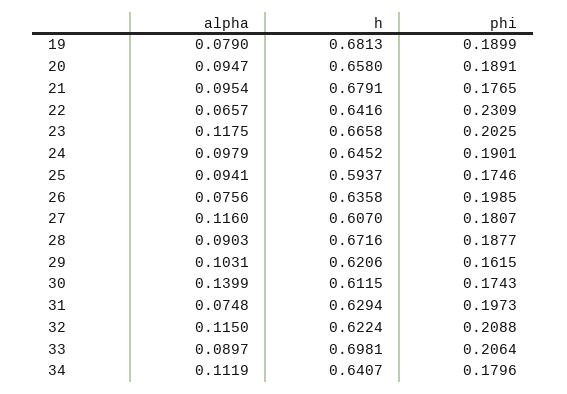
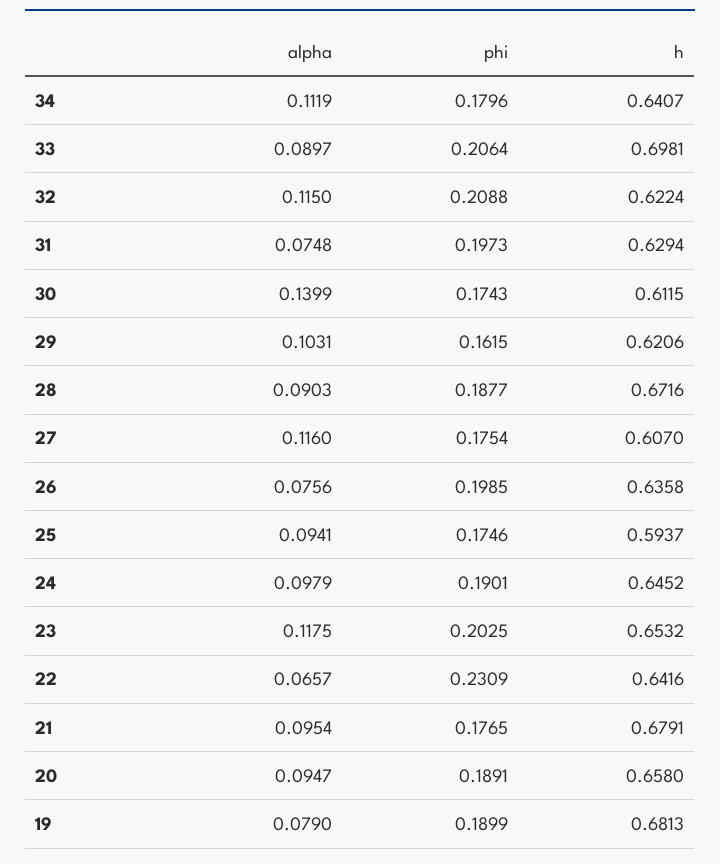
  {
    "alpha": {
      "19": 0.079,
      "20": 0.0947,
      "21": 0.0954,
      "22": 0.0657,
      "23": 0.1175,
      "24": 0.0979,
      "25": 0.0941,
      "26": 0.0756,
      "27": 0.116,
      "28": 0.0903,
      "29": 0.1031,
      "30": 0.1399,
      "31": 0.0748,
      "32": 0.115,
      "33": 0.0897,
      "34": 0.1119
    },
    "h": {
      "19": 0.6813,
      "20": 0.658,
      "21": 0.6791,
      "22": 0.6416,
-     "23": 0.6658,
+     "23": 0.6532,
      "24": 0.6452,
      "25": 0.5937,
      "26": 0.6358,
      "27": 0.607,
      "28": 0.6716,
      "29": 0.6206,
      "30": 0.6115,
      "31": 0.6294,
      "32": 0.6224,
      "33": 0.6981,
      "34": 0.6407
    },
    "phi": {
      "19": 0.1899,
      "20": 0.1891,
      "21": 0.1765,
      "22": 0.2309,
      "23": 0.2025,
      "24": 0.1901,
      "25": 0.1746,
      "26": 0.1985,
-     "27": 0.1807,
+     "27": 0.1754,
      "28": 0.1877,
      "29": 0.1615,
      "30": 0.1743,
      "31": 0.1973,
      "32": 0.2088,
      "33": 0.2064,
      "34": 0.1796
    }
  }

